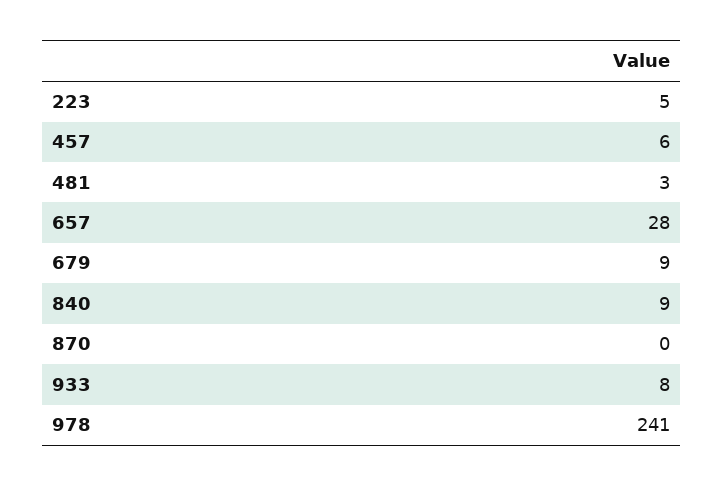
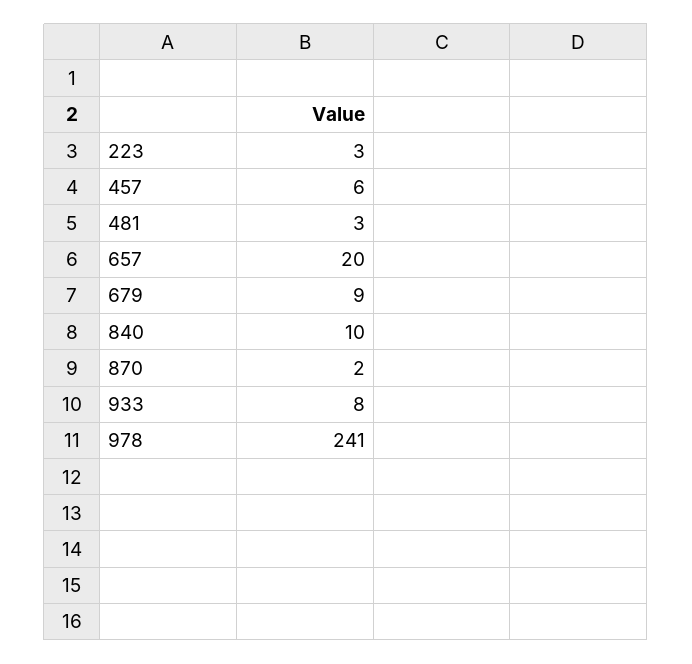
  {
-   "223": 5,
+   "223": 3,
    "457": 6,
    "481": 3,
-   "657": 28,
+   "657": 20,
    "679": 9,
-   "840": 9,
+   "840": 10,
-   "870": 0,
+   "870": 2,
    "933": 8,
    "978": 241
  }

